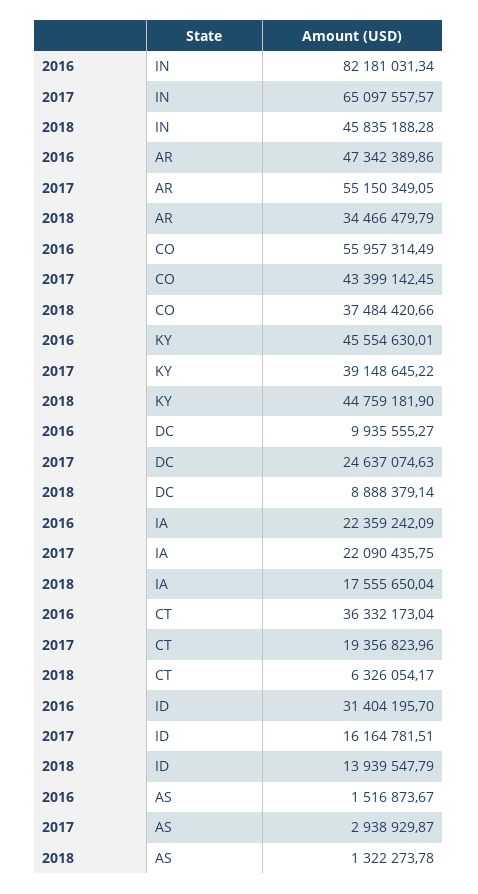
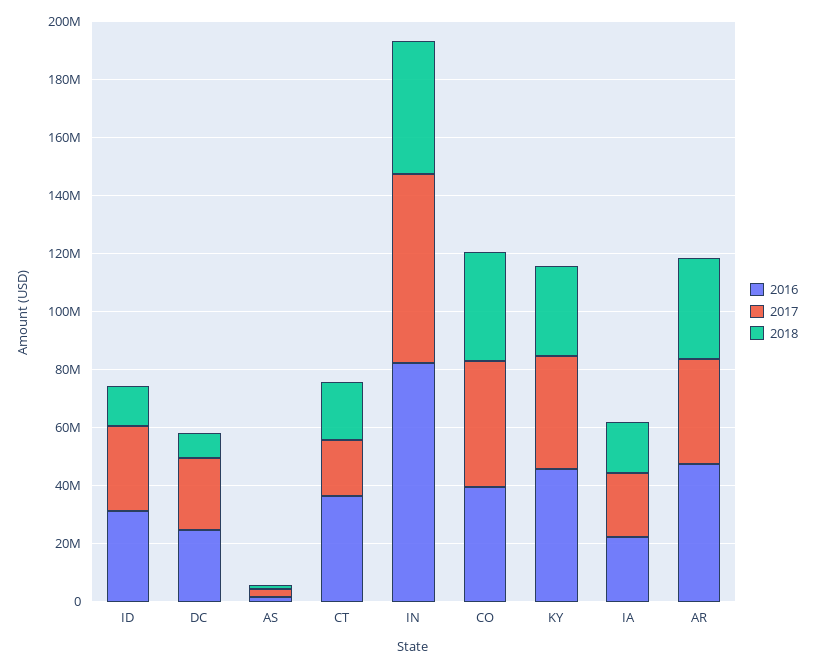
  {
    "2016": {
      "IN": 82181031.34,
      "AR": 47342389.86,
-     "CO": 55957314.49,
+     "CO": 40000000,
      "KY": 45554630.01,
-     "DC": 9935555.27,
+     "DC": 25000000,
      "IA": 22359242.09,
      "CT": 36332173.04,
      "ID": 31404195.7,
      "AS": 1516873.67
    },
    "2017": {
      "IN": 65097557.57,
-     "AR": 55150349.05,
+     "AR": 35000000,
      "CO": 43399142.45,
      "KY": 39148645.22,
      "DC": 24637074.63,
      "IA": 22090435.75,
      "CT": 19356823.96,
-     "ID": 16164781.51,
+     "ID": 30000000,
      "AS": 2938929.87
    },
    "2018": {
      "IN": 45835188.28,
      "AR": 34466479.79,
      "CO": 37484420.66,
-     "KY": 44759181.9,
+     "KY": 30000000,
      "DC": 8888379.14,
      "IA": 17555650.04,
-     "CT": 6326054.17,
+     "CT": 20000000,
      "ID": 13939547.79,
      "AS": 1322273.78
    }
  }

